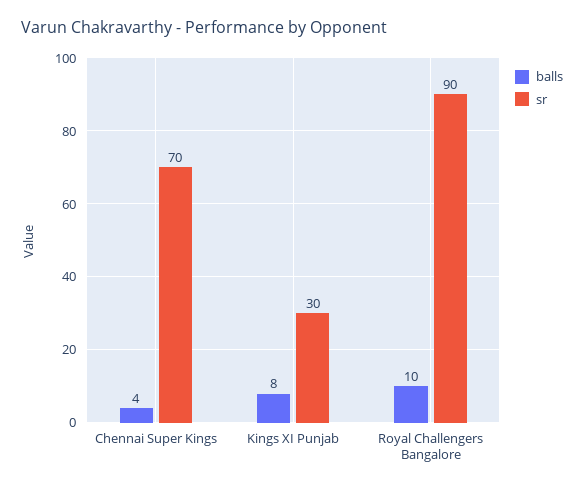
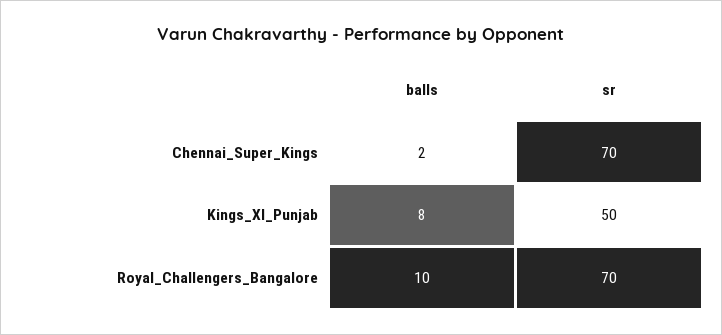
  {
    "balls": {
-     "Chennai Super Kings": 4,
+     "Chennai Super Kings": 2,
      "Kings XI Punjab": 8,
      "Royal Challengers Bangalore": 10
    },
    "sr": {
      "Chennai Super Kings": 70,
-     "Kings XI Punjab": 30,
+     "Kings XI Punjab": 50,
-     "Royal Challengers Bangalore": 90
+     "Royal Challengers Bangalore": 70
    }
  }

